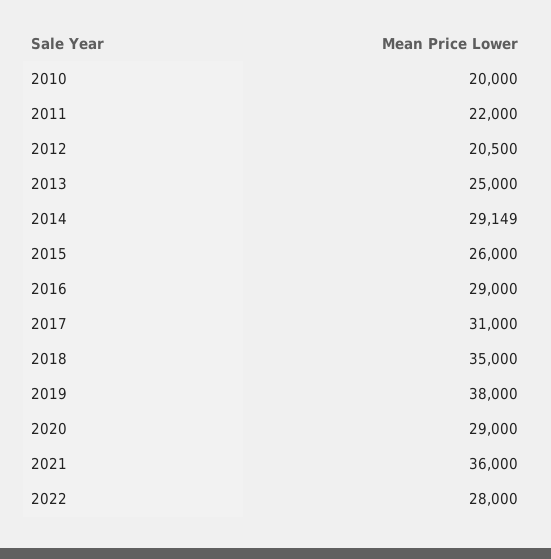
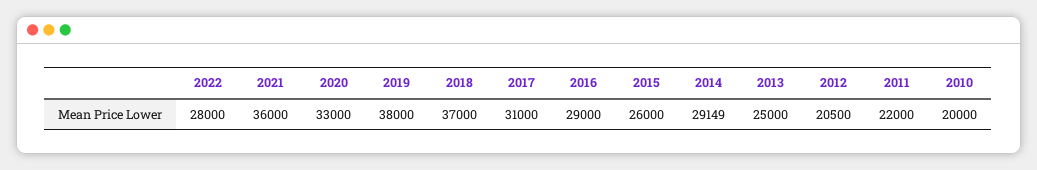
  {
    "2010": 20000,
    "2011": 22000,
    "2012": 20500,
    "2013": 25000,
    "2014": 29149,
    "2015": 26000,
    "2016": 29000,
    "2017": 31000,
-   "2018": 35000,
+   "2018": 37000,
    "2019": 38000,
-   "2020": 29000,
+   "2020": 33000,
    "2021": 36000,
    "2022": 28000
  }

